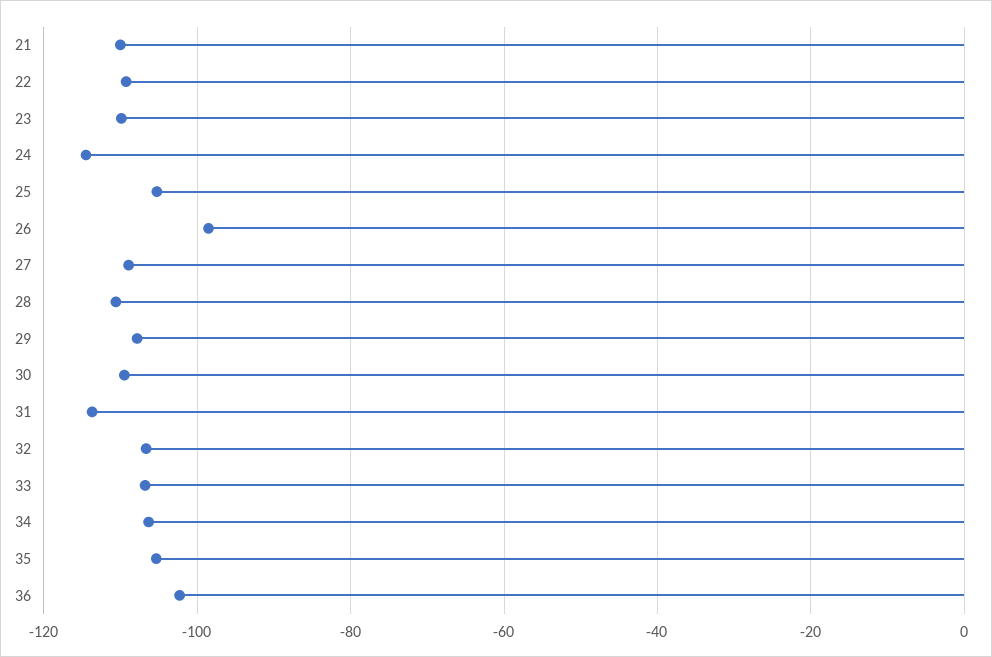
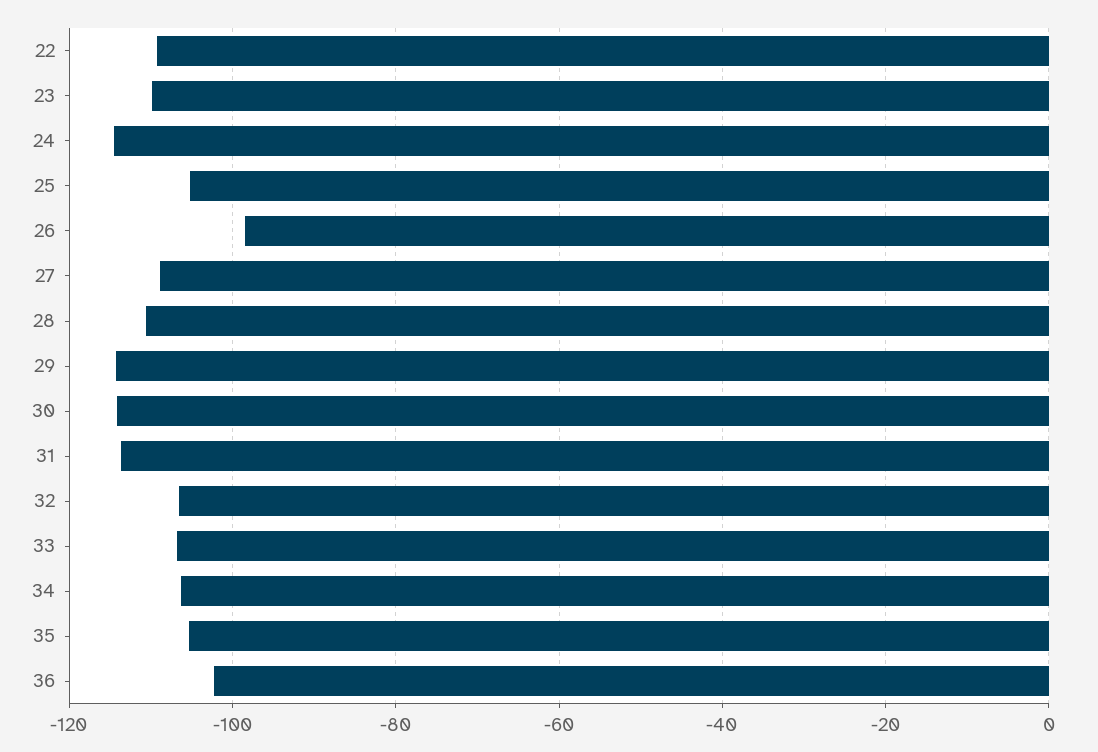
  {
-   "21": -110,
    "22": -110,
    "23": -110,
    "24": -114,
    "25": -106,
    "26": -98,
    "27": -108,
    "28": -110,
-   "29": -108,
+   "29": -114,
-   "30": -110,
+   "30": -114,
    "31": -114,
    "32": -106,
    "33": -106,
    "34": -106,
    "35": -106,
    "36": -102
  }

